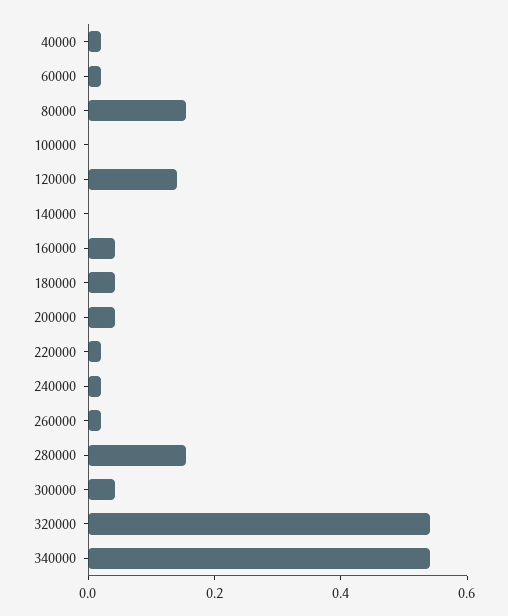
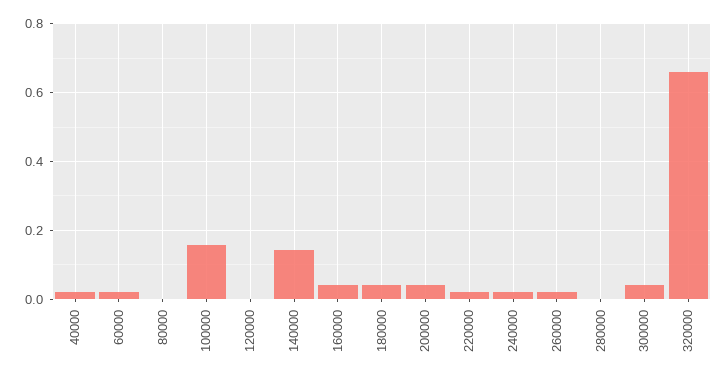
  {
    "40000": 0.02,
    "60000": 0.02,
-   "80000": 0.15,
+   "80000": 0,
-   "100000": 0,
+   "100000": 0.16,
-   "120000": 0.15,
+   "120000": 0,
-   "140000": 0,
+   "140000": 0.14,
    "160000": 0.04,
    "180000": 0.04,
    "200000": 0.04,
    "220000": 0.02,
    "240000": 0.02,
    "260000": 0.02,
-   "280000": 0.15,
+   "280000": 0,
    "300000": 0.04,
-   "320000": 0.55,
+   "320000": 0.66
-   "340000": 0.55
  }

